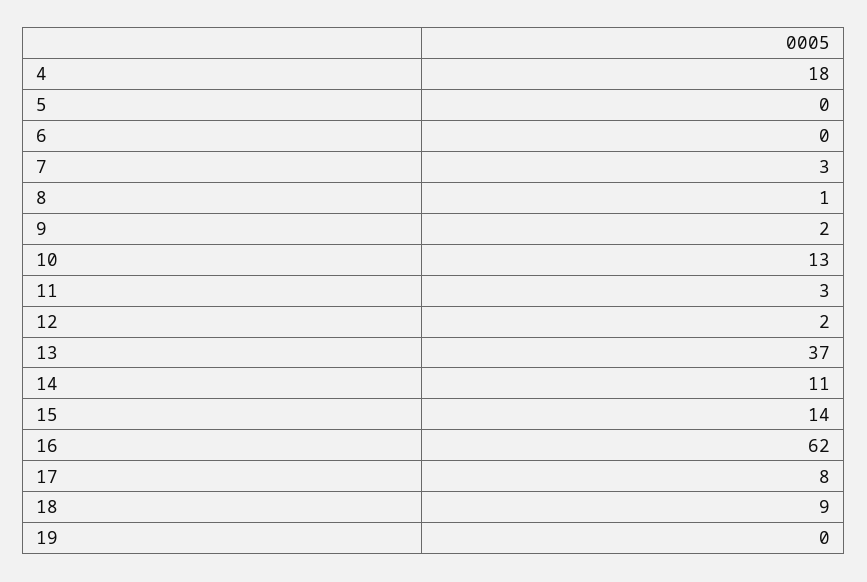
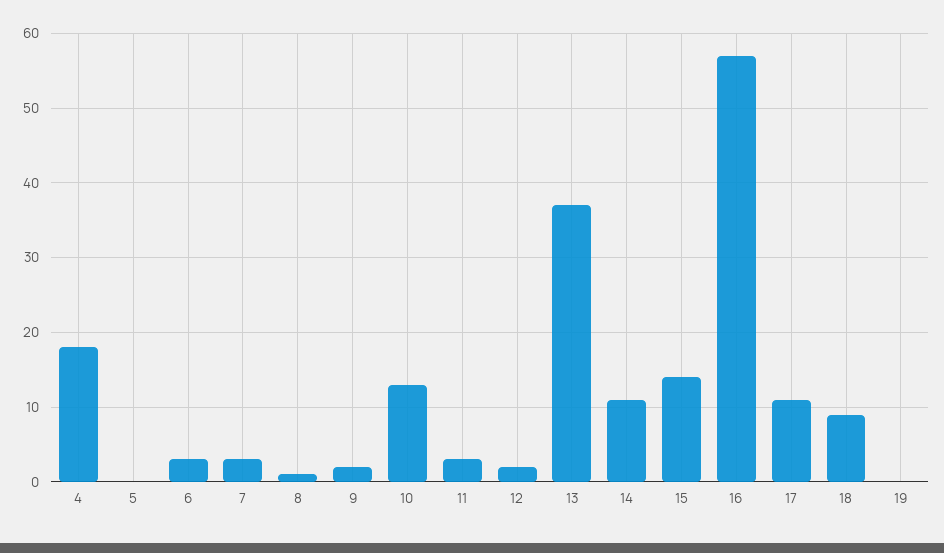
  {
    "4": 18,
    "5": 0,
-   "6": 0,
+   "6": 3,
    "7": 3,
    "8": 1,
    "9": 2,
    "10": 13,
    "11": 3,
    "12": 2,
    "13": 37,
    "14": 11,
    "15": 14,
-   "16": 62,
+   "16": 57,
-   "17": 8,
+   "17": 11,
    "18": 9,
    "19": 0
  }

